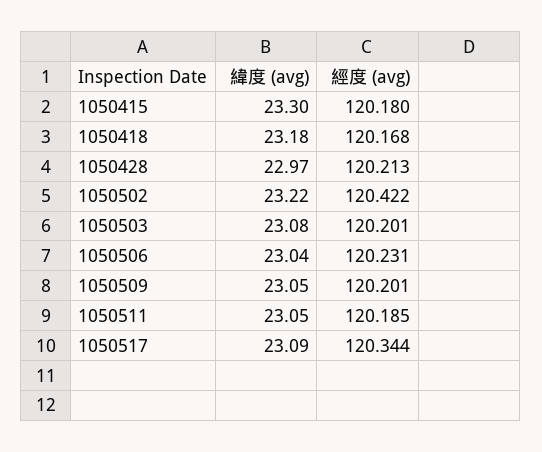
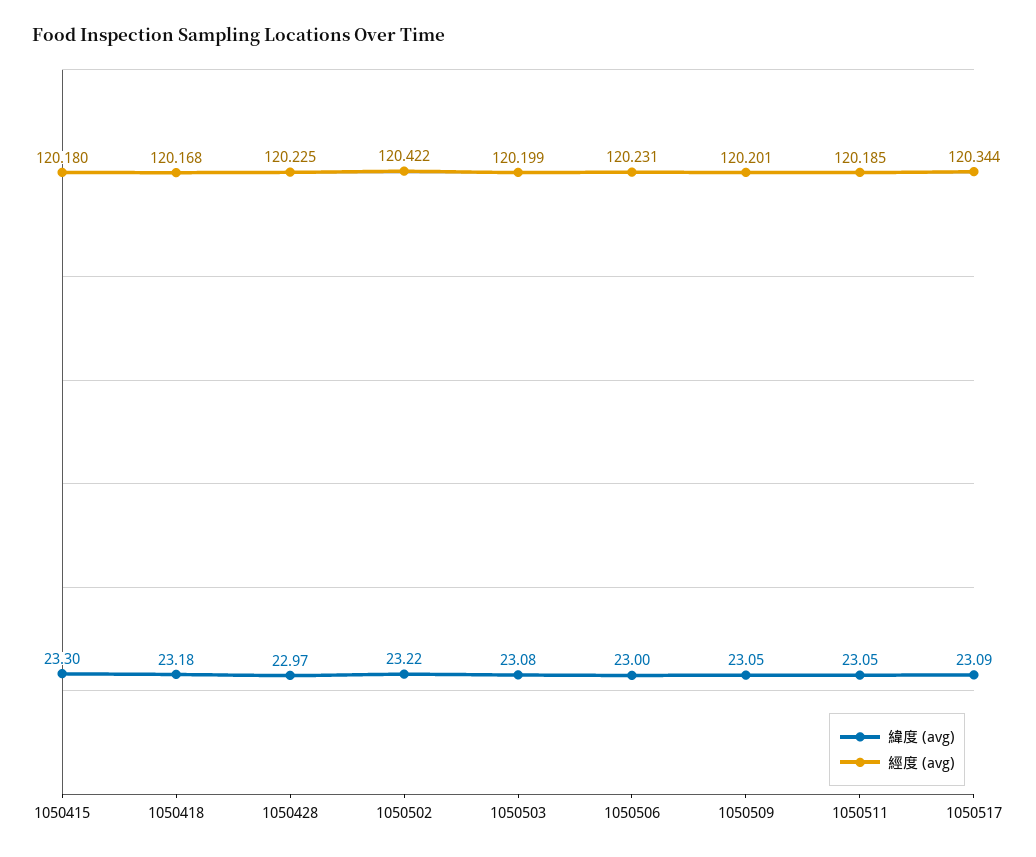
  {
    "緯度 (avg)": {
      "1050415": 23.3,
      "1050418": 23.18,
      "1050428": 22.97,
      "1050502": 23.22,
      "1050503": 23.08,
-     "1050506": 23.04,
+     "1050506": 23,
      "1050509": 23.05,
      "1050511": 23.05,
      "1050517": 23.09
    },
    "經度 (avg)": {
      "1050415": 120.18,
      "1050418": 120.168,
-     "1050428": 120.213,
+     "1050428": 120.225,
      "1050502": 120.422,
-     "1050503": 120.201,
+     "1050503": 120.199,
      "1050506": 120.231,
      "1050509": 120.201,
      "1050511": 120.185,
      "1050517": 120.344
    }
  }

